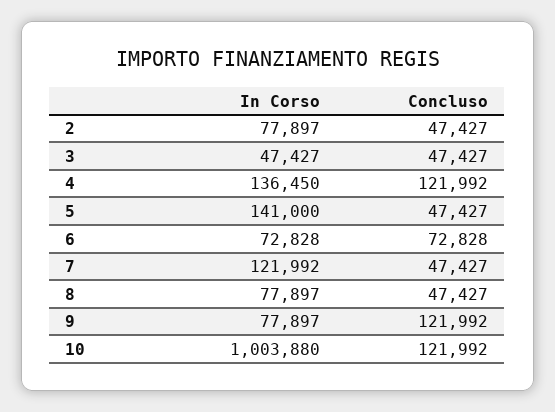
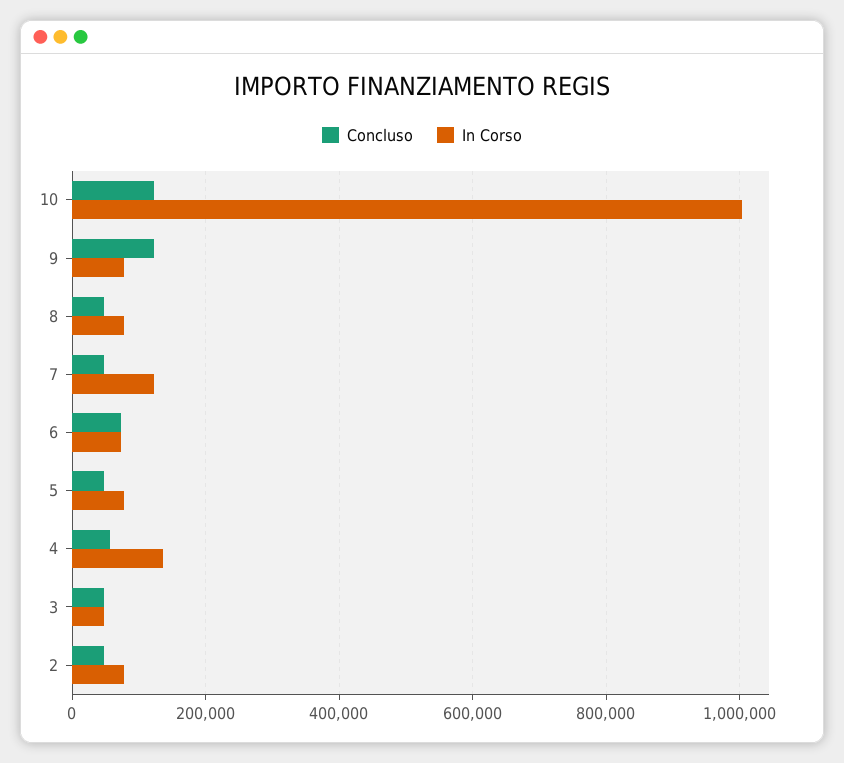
  {
    "In Corso": {
      "2": 77897,
      "3": 47427,
      "4": 136450,
-     "5": 141000,
+     "5": 80000,
      "6": 72828,
      "7": 121992,
      "8": 77897,
      "9": 77897,
      "10": 1003880
    },
    "Concluso": {
      "2": 47427,
      "3": 47427,
-     "4": 121992,
+     "4": 60000,
      "5": 47427,
      "6": 72828,
      "7": 47427,
      "8": 47427,
      "9": 121992,
      "10": 121992
    }
  }

